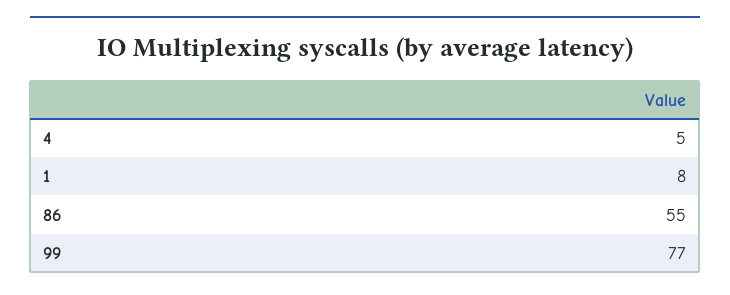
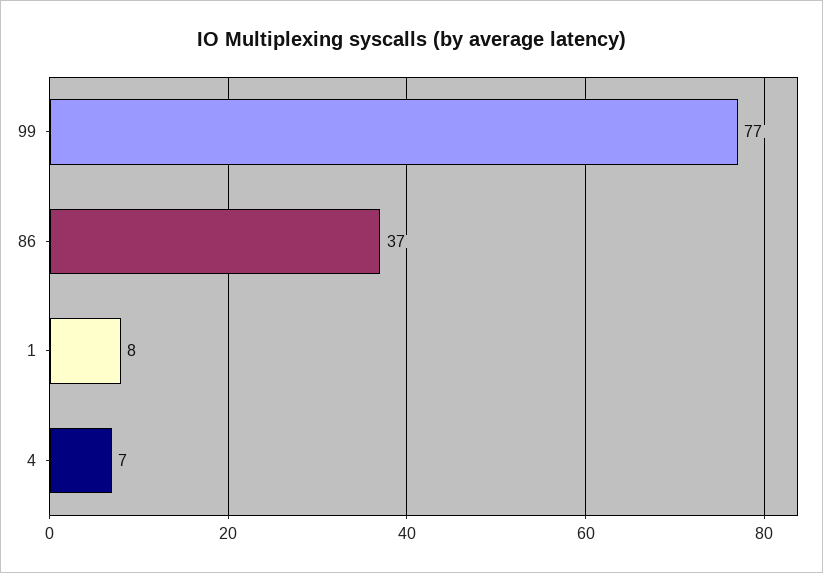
  {
-   "4": 5,
+   "4": 7,
    "1": 8,
-   "86": 55,
+   "86": 37,
    "99": 77
  }

